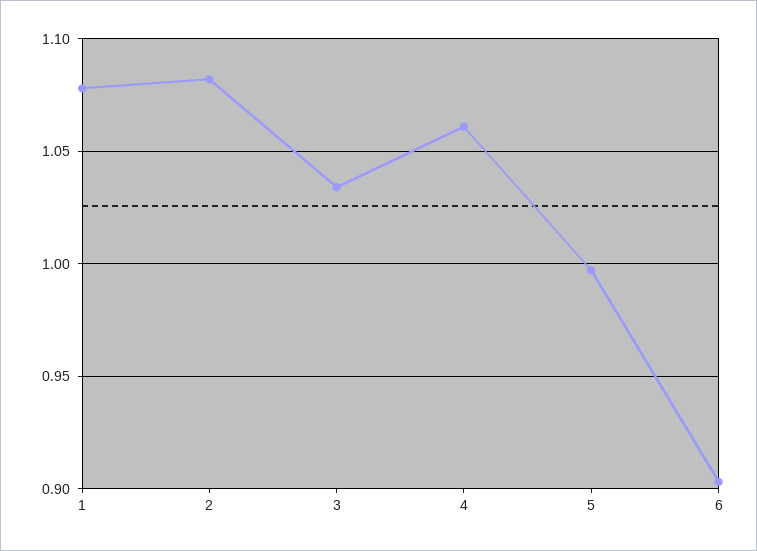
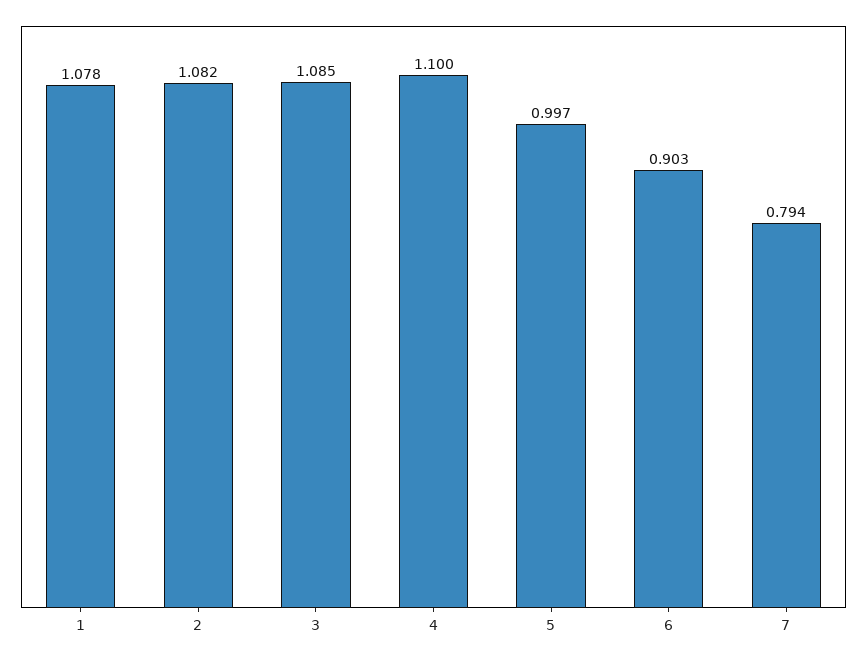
  {
    "1": 1.078,
    "2": 1.082,
-   "3": 1.035,
+   "3": 1.085,
-   "4": 1.06,
+   "4": 1.1,
    "5": 0.997,
-   "6": 0.903
+   "6": 0.903,
+   "7": 0.794
  }

